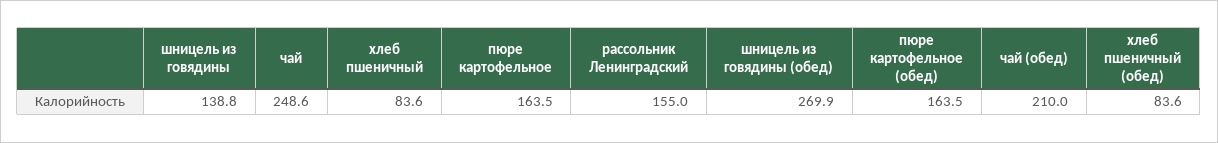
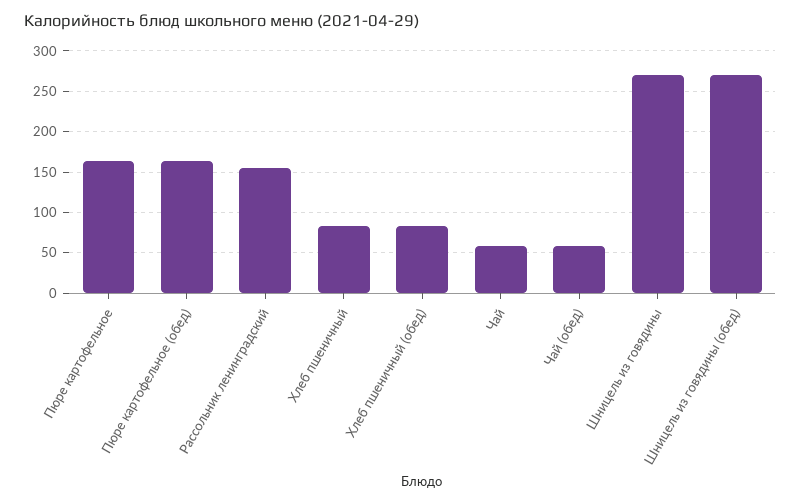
  {
-   "шницель из говядины": 138.8,
+   "шницель из говядины": 270,
-   "чай": 248.6,
+   "чай": 60,
    "хлеб пшеничный": 83.6,
    "пюре картофельное": 163.5,
    "рассольник Ленинградский": 155,
    "шницель из говядины (обед)": 269.9,
    "пюре картофельное (обед)": 163.5,
-   "чай (обед)": 210,
+   "чай (обед)": 60,
    "хлеб пшеничный (обед)": 83.6
  }

